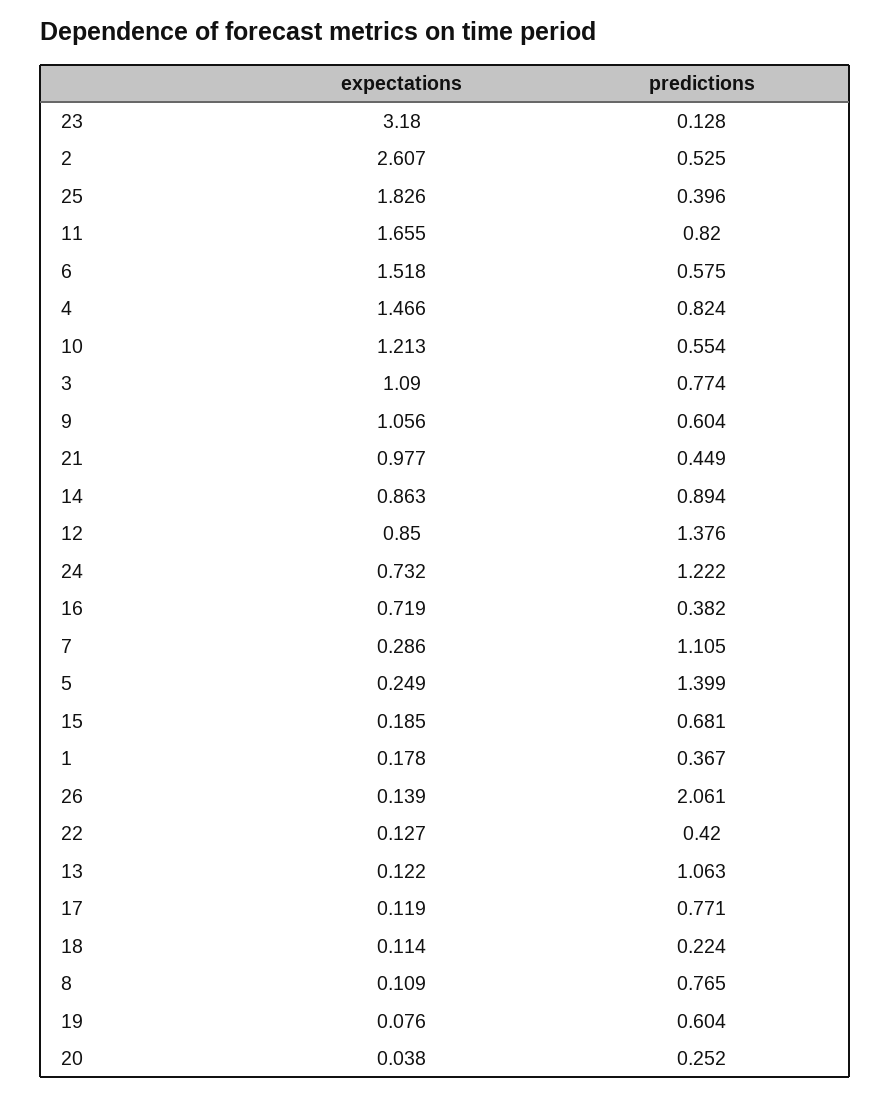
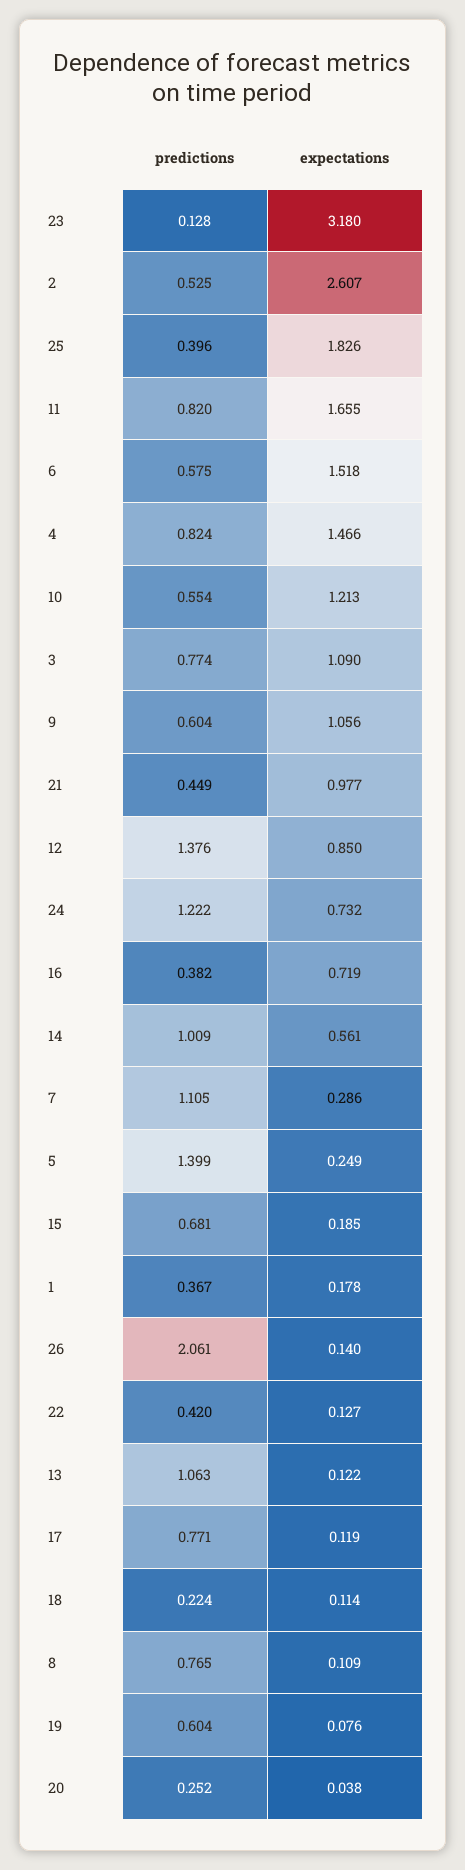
  {
    "expectations": {
      "23": 3.18,
      "2": 2.607,
      "25": 1.826,
      "11": 1.655,
      "6": 1.518,
      "4": 1.466,
      "10": 1.213,
      "3": 1.09,
      "9": 1.056,
      "21": 0.977,
-     "14": 0.863,
+     "14": 0.561,
      "12": 0.85,
      "24": 0.732,
      "16": 0.719,
      "7": 0.286,
      "5": 0.249,
      "15": 0.185,
      "1": 0.178,
-     "26": 0.139,
+     "26": 0.14,
      "22": 0.127,
      "13": 0.122,
      "17": 0.119,
      "18": 0.114,
      "8": 0.109,
      "19": 0.076,
      "20": 0.038
    },
    "predictions": {
      "23": 0.128,
      "2": 0.525,
      "25": 0.396,
      "11": 0.82,
      "6": 0.575,
      "4": 0.824,
      "10": 0.554,
      "3": 0.774,
      "9": 0.604,
      "21": 0.449,
-     "14": 0.894,
+     "14": 1.009,
      "12": 1.376,
      "24": 1.222,
      "16": 0.382,
      "7": 1.105,
      "5": 1.399,
      "15": 0.681,
      "1": 0.367,
      "26": 2.061,
      "22": 0.42,
      "13": 1.063,
      "17": 0.771,
      "18": 0.224,
      "8": 0.765,
      "19": 0.604,
      "20": 0.252
    }
  }

